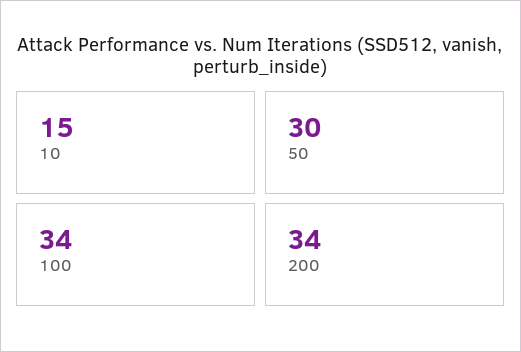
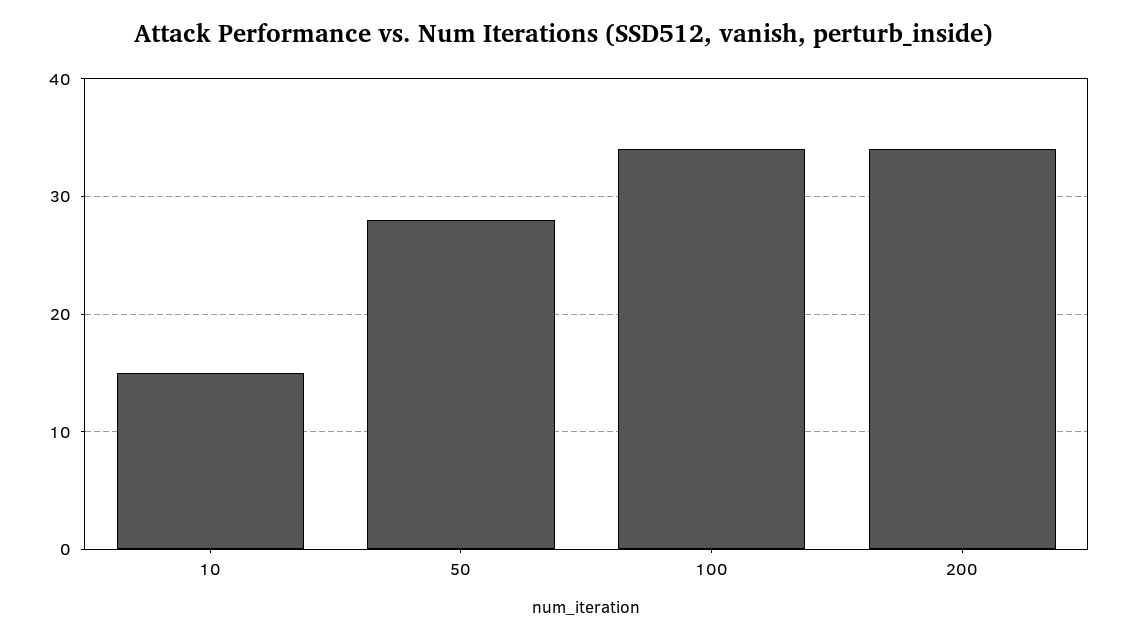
  {
    "10": 15,
-   "50": 30,
+   "50": 28,
    "100": 34,
    "200": 34
  }

